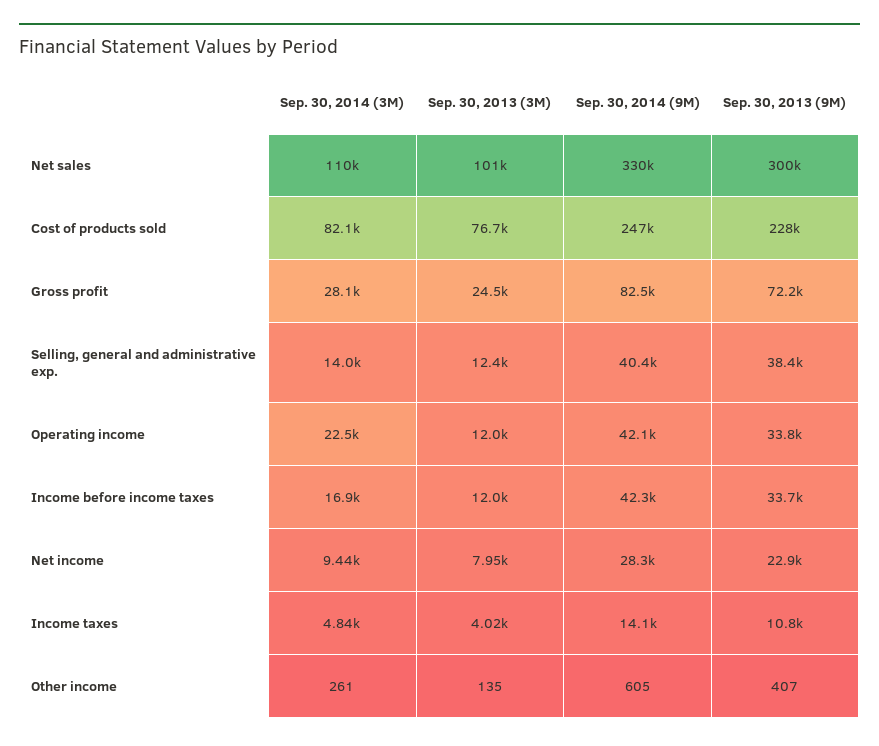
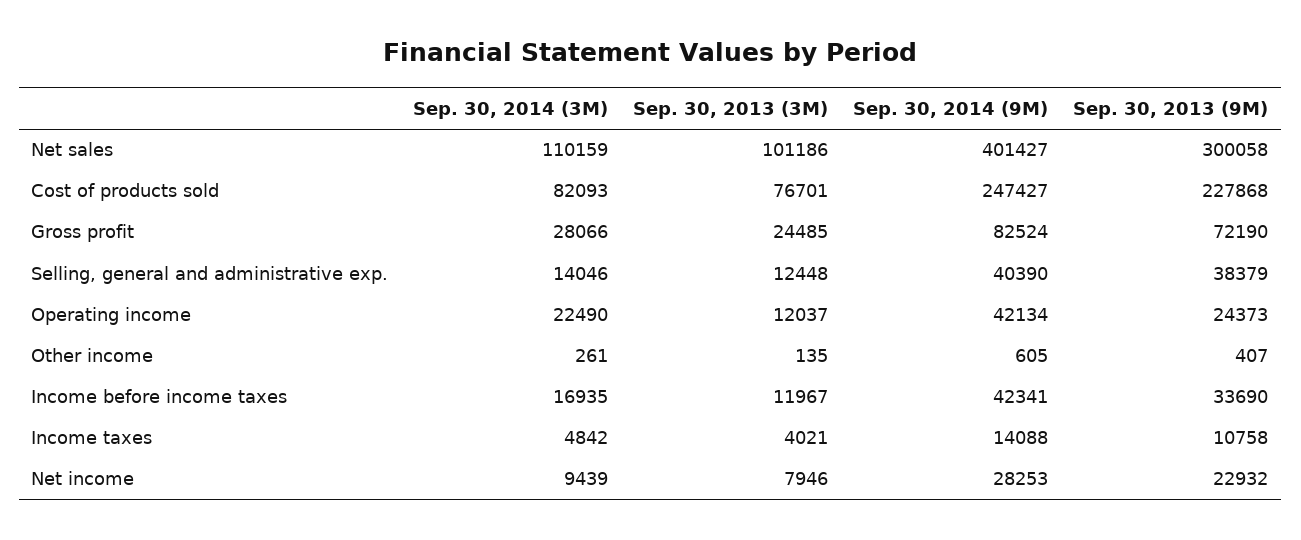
  {
    "Sep. 30, 2014 (3M)": {
      "Net sales": 110159,
      "Cost of products sold": 82093,
      "Gross profit": 28066,
      "Selling, general and administrative exp.": 14046,
      "Operating income": 22490,
      "Income before income taxes": 16935,
      "Net income": 9439,
      "Income taxes": 4842,
      "Other income": 261
    },
    "Sep. 30, 2013 (3M)": {
      "Net sales": 101186,
      "Cost of products sold": 76701,
      "Gross profit": 24485,
      "Selling, general and administrative exp.": 12448,
      "Operating income": 12037,
      "Income before income taxes": 11967,
      "Net income": 7946,
      "Income taxes": 4021,
      "Other income": 135
    },
    "Sep. 30, 2014 (9M)": {
-     "Net sales": 330000,
+     "Net sales": 401427,
      "Cost of products sold": 247427,
      "Gross profit": 82524,
      "Selling, general and administrative exp.": 40390,
      "Operating income": 42134,
      "Income before income taxes": 42341,
      "Net income": 28253,
      "Income taxes": 14088,
      "Other income": 605
    },
    "Sep. 30, 2013 (9M)": {
      "Net sales": 300058,
      "Cost of products sold": 227868,
      "Gross profit": 72190,
      "Selling, general and administrative exp.": 38379,
-     "Operating income": 33800,
+     "Operating income": 24373,
      "Income before income taxes": 33690,
      "Net income": 22932,
      "Income taxes": 10758,
      "Other income": 407
    }
  }

